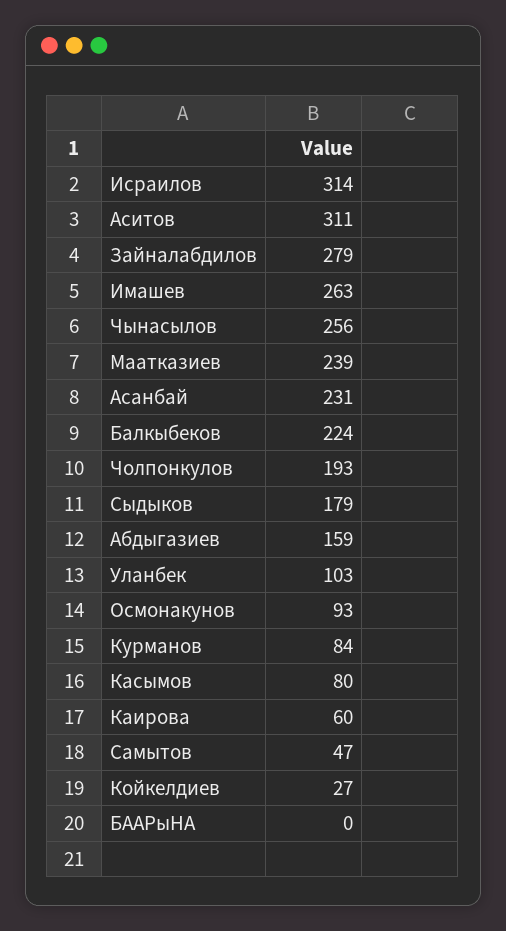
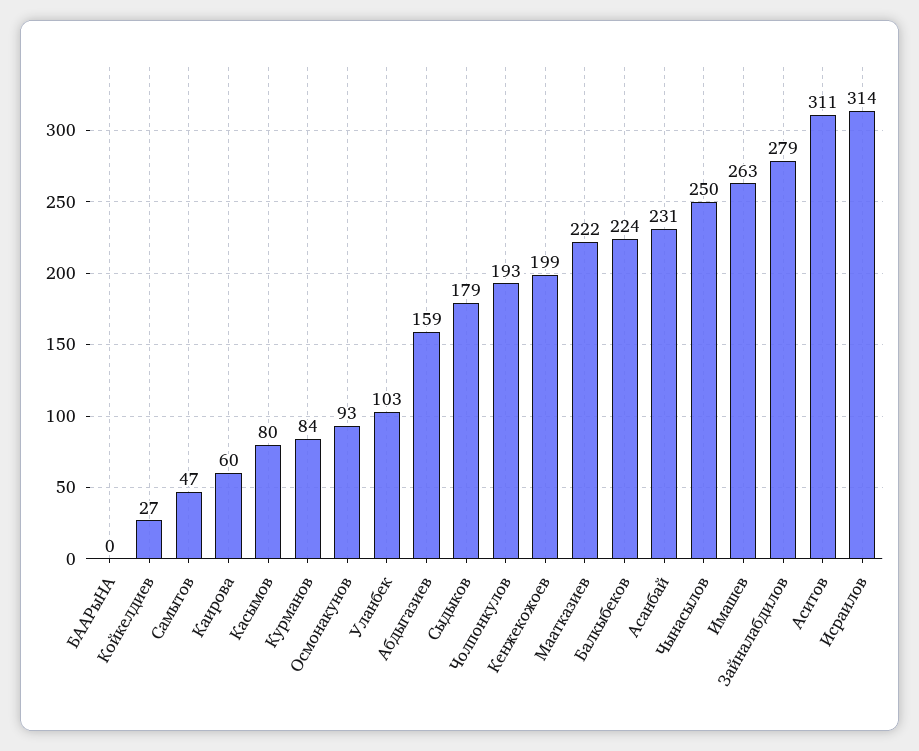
  {
    "Исраилов": 314,
    "Аситов": 311,
    "Зайналабдилов": 279,
    "Имашев": 263,
-   "Чынасылов": 256,
+   "Чынасылов": 250,
-   "Маатказиев": 239,
+   "Маатказиев": 222,
    "Асанбай": 231,
    "Балкыбеков": 224,
    "Чолпонкулов": 193,
    "Сыдыков": 179,
    "Абдыгазиев": 159,
    "Уланбек": 103,
    "Осмонакунов": 93,
    "Курманов": 84,
    "Касымов": 80,
    "Каирова": 60,
    "Самытов": 47,
    "Койкелдиев": 27,
-   "БААРыНА": 0
+   "БААРыНА": 0,
+   "Кенжекожоев": 199
  }

